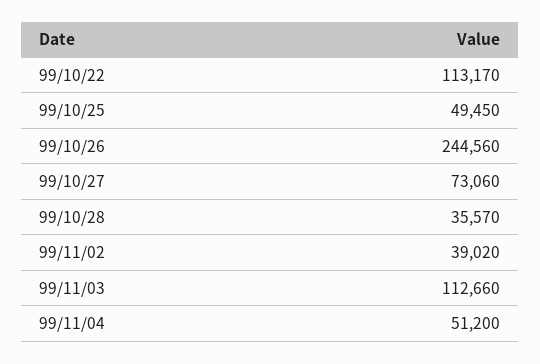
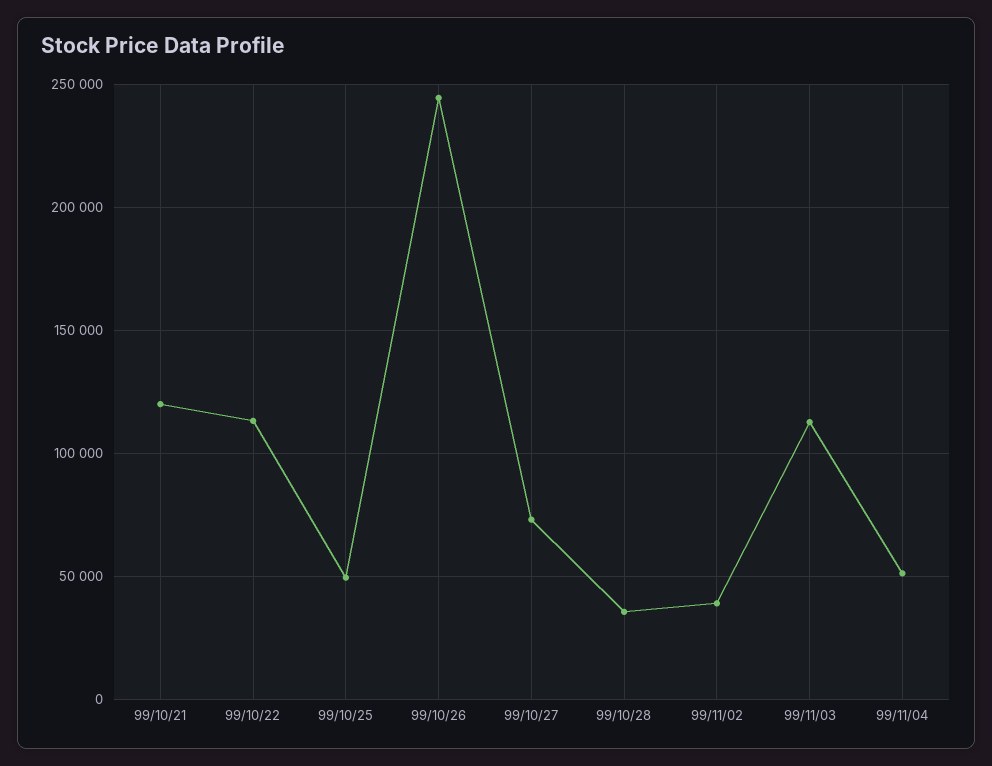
  {
    "99/10/22": 113170,
    "99/10/25": 49450,
    "99/10/26": 244560,
    "99/10/27": 73060,
    "99/10/28": 35570,
    "99/11/02": 39020,
    "99/11/03": 112660,
-   "99/11/04": 51200
+   "99/11/04": 51200,
+   "99/10/21": 120000
  }

